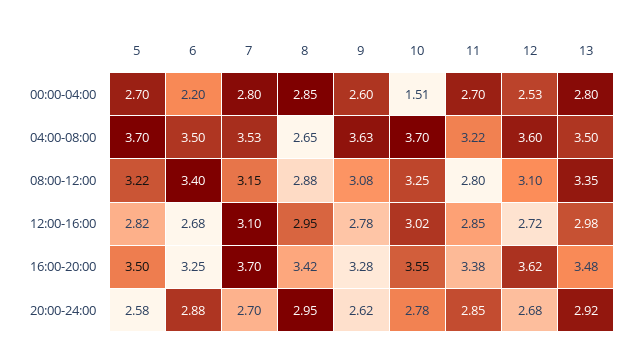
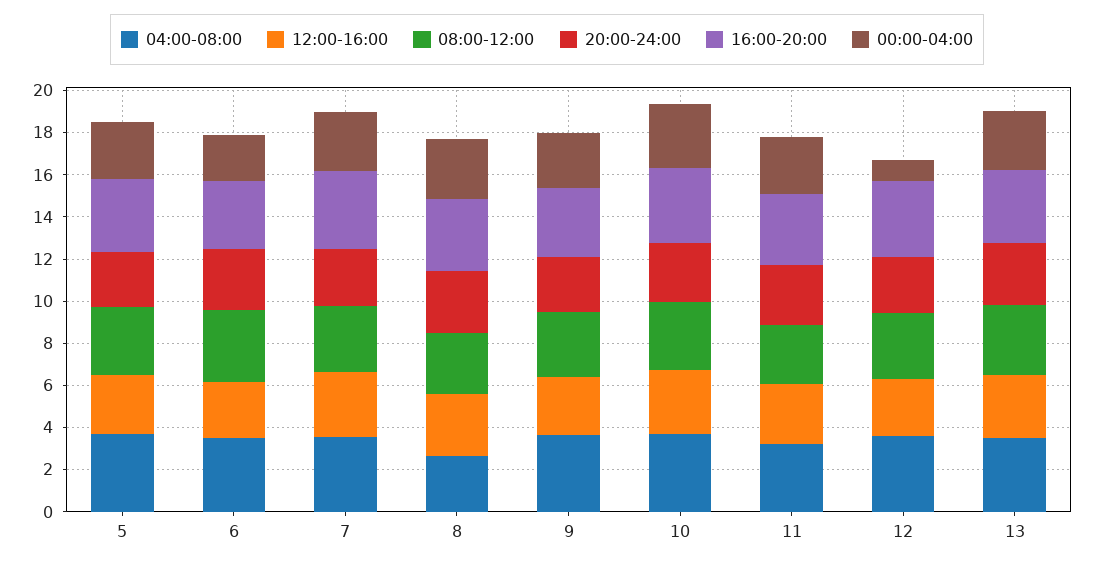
  {
    "00:00-04:00": {
      "5": 2.7,
      "6": 2.2,
      "7": 2.8,
      "8": 2.85,
      "9": 2.6,
-     "10": 1.51,
+     "10": 3,
      "11": 2.7,
-     "12": 2.53,
+     "12": 1,
      "13": 2.8
    },
    "04:00-08:00": {
      "5": 3.7,
      "6": 3.5,
      "7": 3.53,
      "8": 2.65,
      "9": 3.63,
      "10": 3.7,
      "11": 3.22,
      "12": 3.6,
      "13": 3.5
    },
    "08:00-12:00": {
      "5": 3.22,
      "6": 3.4,
      "7": 3.15,
      "8": 2.88,
      "9": 3.08,
      "10": 3.25,
      "11": 2.8,
      "12": 3.1,
      "13": 3.35
    },
    "12:00-16:00": {
      "5": 2.82,
      "6": 2.68,
      "7": 3.1,
      "8": 2.95,
      "9": 2.78,
      "10": 3.02,
      "11": 2.85,
      "12": 2.72,
      "13": 2.98
    },
    "16:00-20:00": {
      "5": 3.5,
      "6": 3.25,
      "7": 3.7,
      "8": 3.42,
      "9": 3.28,
      "10": 3.55,
      "11": 3.38,
      "12": 3.62,
      "13": 3.48
    },
    "20:00-24:00": {
      "5": 2.58,
      "6": 2.88,
      "7": 2.7,
      "8": 2.95,
      "9": 2.62,
      "10": 2.78,
      "11": 2.85,
      "12": 2.68,
      "13": 2.92
    }
  }

